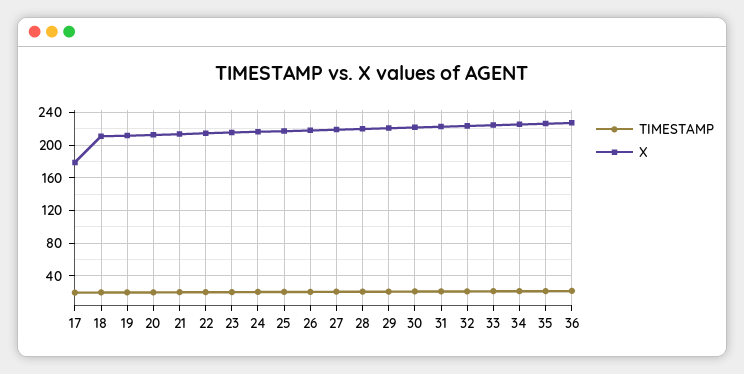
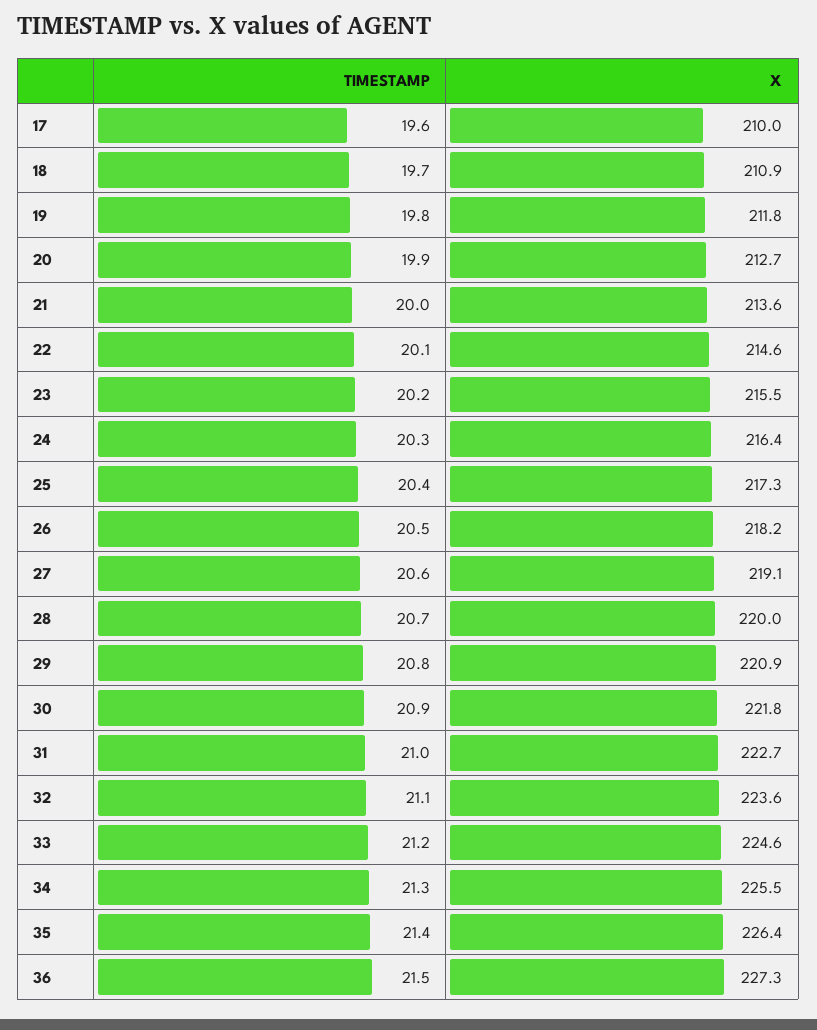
  {
    "TIMESTAMP": {
      "17": 19.6,
      "18": 19.7,
      "19": 19.8,
      "20": 19.9,
      "21": 20,
      "22": 20.1,
      "23": 20.2,
      "24": 20.3,
      "25": 20.4,
      "26": 20.5,
      "27": 20.6,
      "28": 20.7,
      "29": 20.8,
      "30": 20.9,
      "31": 21,
      "32": 21.1,
      "33": 21.2,
      "34": 21.3,
      "35": 21.4,
      "36": 21.5
    },
    "X": {
-     "17": 180,
+     "17": 210,
      "18": 210.9,
      "19": 211.8,
      "20": 212.7,
      "21": 213.6,
      "22": 214.6,
      "23": 215.5,
      "24": 216.4,
      "25": 217.3,
      "26": 218.2,
      "27": 219.1,
      "28": 220,
      "29": 220.9,
      "30": 221.8,
      "31": 222.7,
      "32": 223.6,
      "33": 224.6,
      "34": 225.5,
      "35": 226.4,
      "36": 227.3
    }
  }

